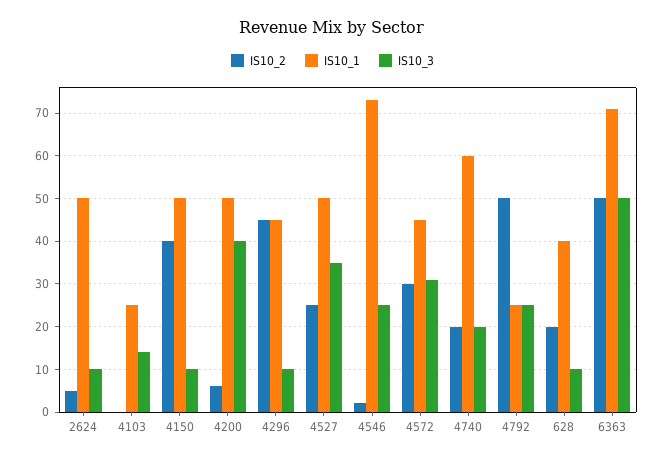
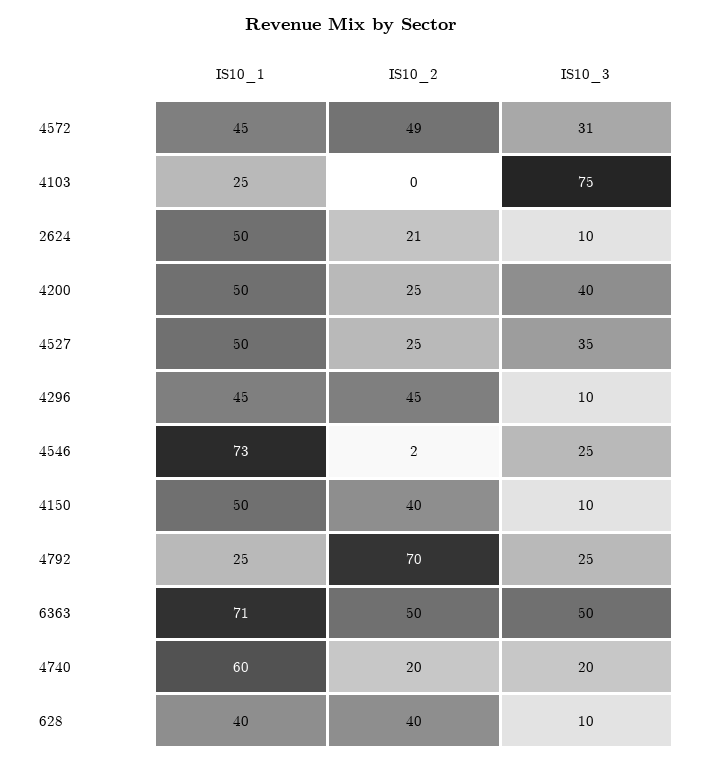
  {
    "IS10_2": {
-     "2624": 5,
+     "2624": 21,
      "4103": 0,
      "4150": 40,
-     "4200": 5,
+     "4200": 25,
      "4296": 45,
      "4527": 25,
      "4546": 2,
-     "4572": 30,
+     "4572": 49,
      "4740": 20,
-     "4792": 50,
+     "4792": 70,
-     "628": 20,
+     "628": 40,
      "6363": 50
    },
    "IS10_1": {
      "2624": 50,
      "4103": 25,
      "4150": 50,
      "4200": 50,
      "4296": 45,
      "4527": 50,
      "4546": 73,
      "4572": 45,
      "4740": 60,
      "4792": 25,
      "628": 40,
      "6363": 71
    },
    "IS10_3": {
      "2624": 10,
-     "4103": 15,
+     "4103": 75,
      "4150": 10,
      "4200": 40,
      "4296": 10,
      "4527": 35,
      "4546": 25,
      "4572": 31,
      "4740": 20,
      "4792": 25,
      "628": 10,
      "6363": 50
    }
  }

